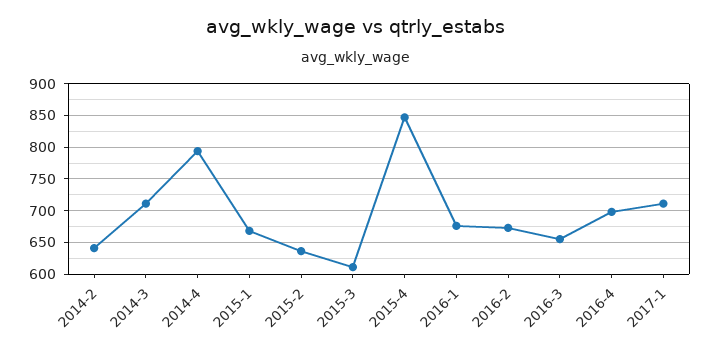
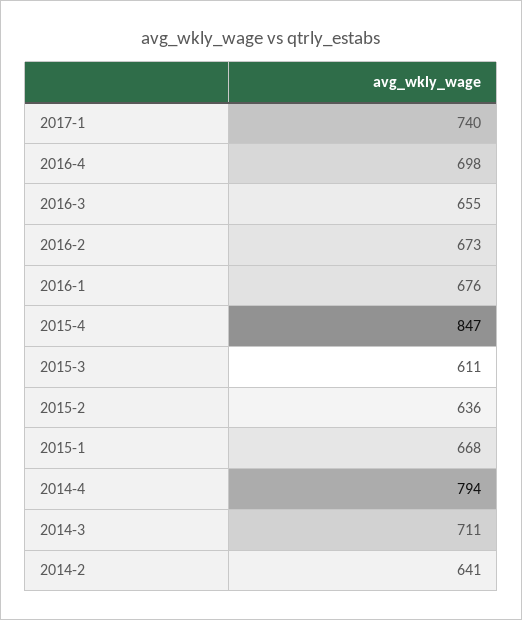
  {
    "2014-2": 641,
    "2014-3": 711,
    "2014-4": 794,
    "2015-1": 668,
    "2015-2": 636,
    "2015-3": 611,
    "2015-4": 847,
    "2016-1": 676,
    "2016-2": 673,
    "2016-3": 655,
    "2016-4": 698,
-   "2017-1": 710
+   "2017-1": 740
  }

